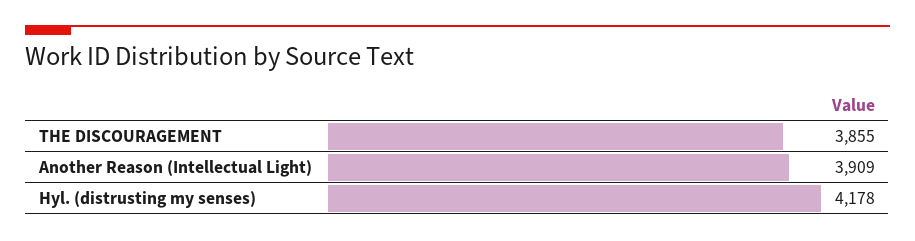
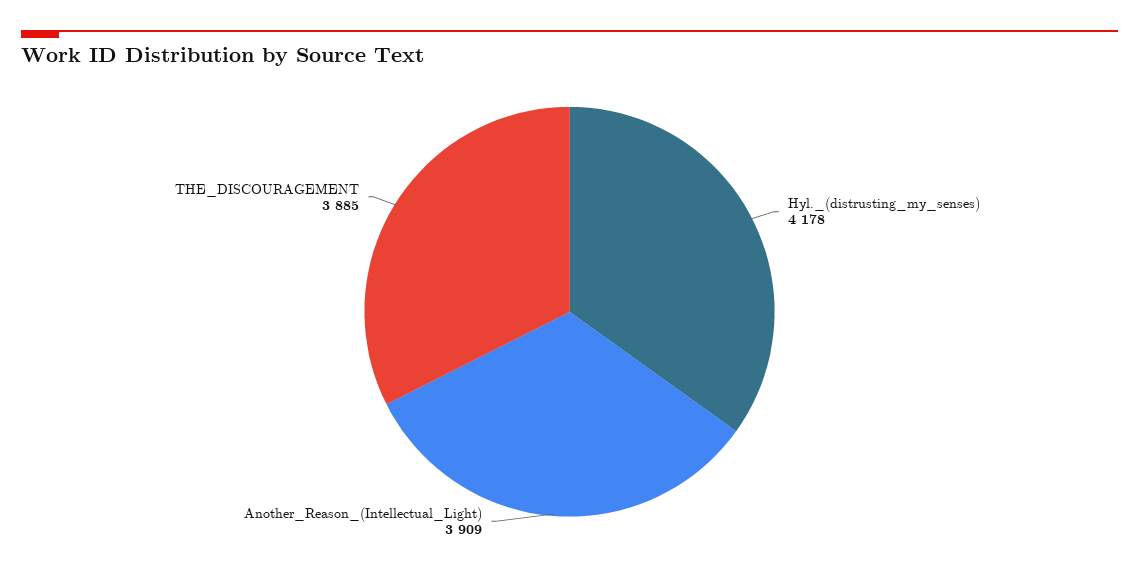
  {
-   "THE DISCOURAGEMENT": 3855,
+   "THE DISCOURAGEMENT": 3885,
    "Another Reason (Intellectual Light)": 3909,
    "Hyl. (distrusting my senses)": 4178
  }

